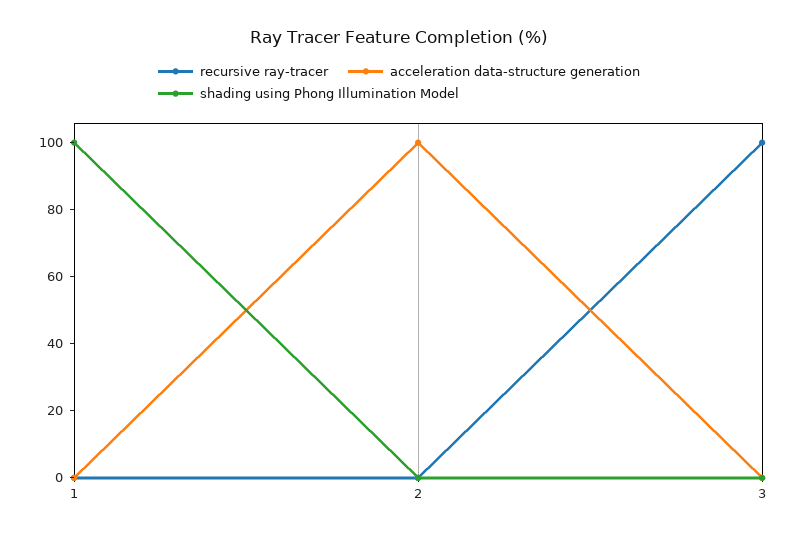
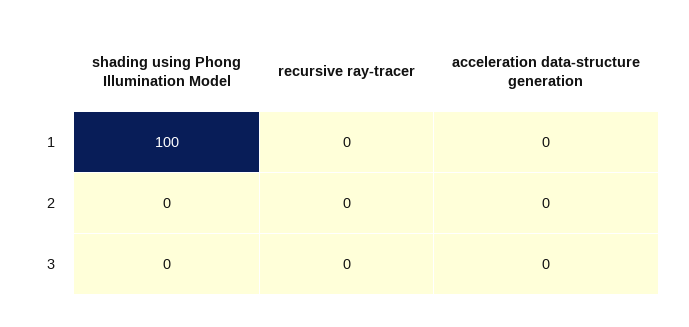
  {
    "recursive ray-tracer": {
      "1": 0,
      "2": 0,
-     "3": 100
+     "3": 0
    },
    "acceleration data-structure generation": {
      "1": 0,
-     "2": 100,
+     "2": 0,
      "3": 0
    },
    "shading using Phong Illumination Model": {
      "1": 100,
      "2": 0,
      "3": 0
    }
  }

